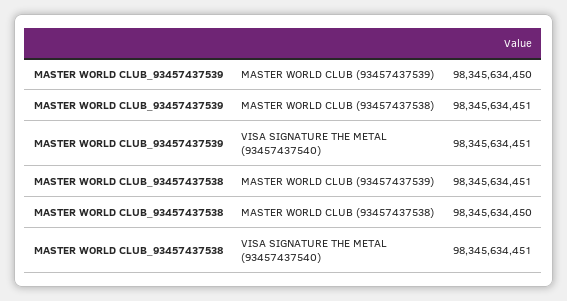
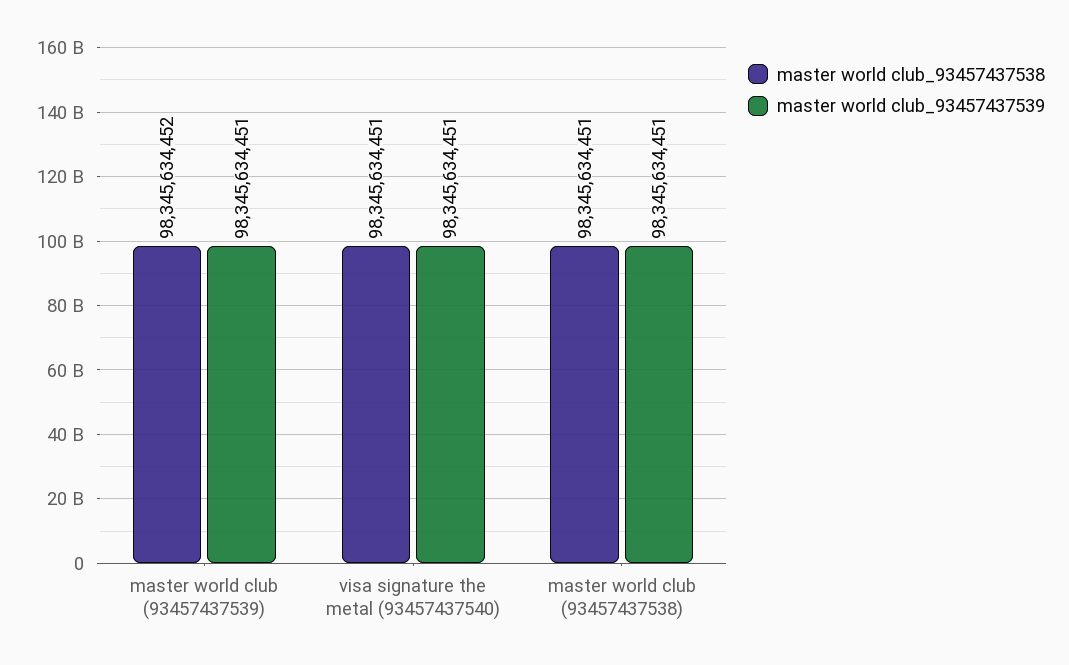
  {
    "MASTER WORLD CLUB_93457437539": {
-     "MASTER WORLD CLUB (93457437539)": 98345634450,
+     "MASTER WORLD CLUB (93457437539)": 98345634451,
      "MASTER WORLD CLUB (93457437538)": 98345634451,
      "VISA SIGNATURE THE METAL (93457437540)": 98345634451
    },
    "MASTER WORLD CLUB_93457437538": {
-     "MASTER WORLD CLUB (93457437539)": 98345634451,
+     "MASTER WORLD CLUB (93457437539)": 98345634452,
-     "MASTER WORLD CLUB (93457437538)": 98345634450,
+     "MASTER WORLD CLUB (93457437538)": 98345634451,
      "VISA SIGNATURE THE METAL (93457437540)": 98345634451
    }
  }

